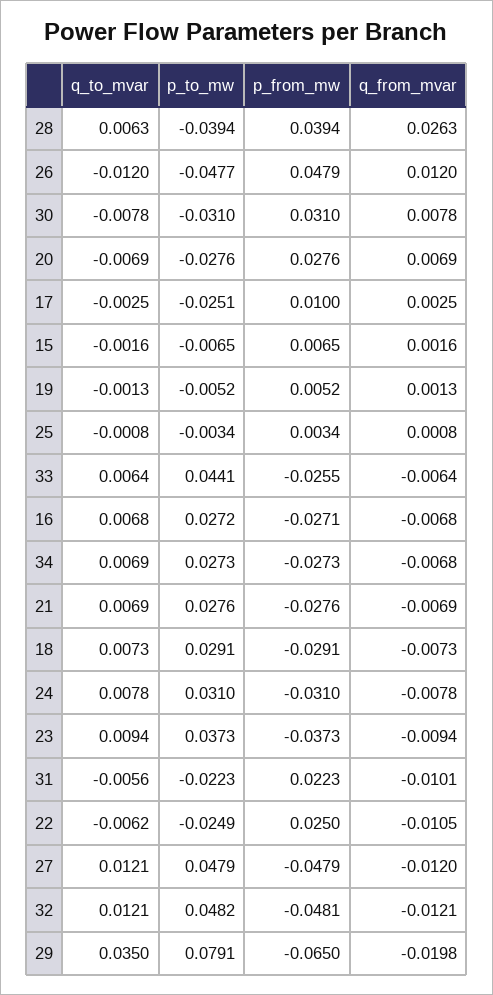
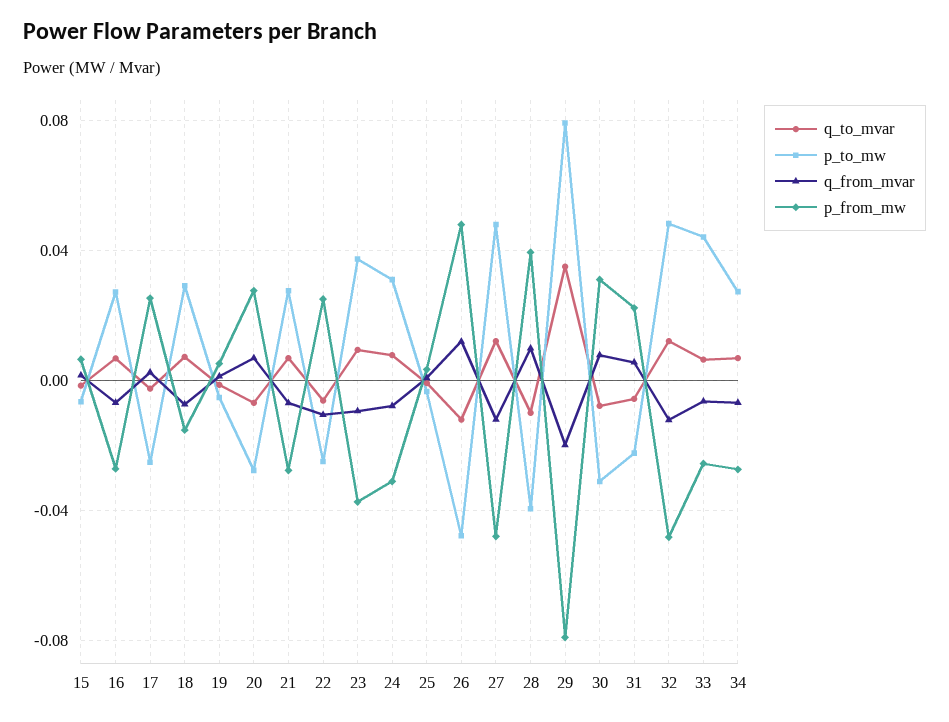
  {
    "q_to_mvar": {
-     "28": 0.0063,
+     "28": -0.01,
      "26": -0.012,
      "30": -0.0078,
      "20": -0.0069,
      "17": -0.0025,
      "15": -0.0016,
      "19": -0.0013,
      "25": -0.0008,
      "33": 0.0064,
      "16": 0.0068,
      "34": 0.0069,
      "21": 0.0069,
      "18": 0.0073,
      "24": 0.0078,
      "23": 0.0094,
      "31": -0.0056,
      "22": -0.0062,
      "27": 0.0121,
      "32": 0.0121,
      "29": 0.035
    },
    "p_to_mw": {
      "28": -0.0394,
      "26": -0.0477,
      "30": -0.031,
      "20": -0.0276,
      "17": -0.0251,
      "15": -0.0065,
      "19": -0.0052,
      "25": -0.0034,
      "33": 0.0441,
      "16": 0.0272,
      "34": 0.0273,
      "21": 0.0276,
      "18": 0.0291,
      "24": 0.031,
      "23": 0.0373,
      "31": -0.0223,
      "22": -0.0249,
      "27": 0.0479,
      "32": 0.0482,
      "29": 0.0791
    },
    "p_from_mw": {
      "28": 0.0394,
      "26": 0.0479,
      "30": 0.031,
      "20": 0.0276,
-     "17": 0.01,
+     "17": 0.025,
      "15": 0.0065,
      "19": 0.0052,
      "25": 0.0034,
      "33": -0.0255,
      "16": -0.0271,
      "34": -0.0273,
      "21": -0.0276,
-     "18": -0.0291,
+     "18": -0.015,
      "24": -0.031,
      "23": -0.0373,
      "31": 0.0223,
      "22": 0.025,
      "27": -0.0479,
      "32": -0.0481,
-     "29": -0.065
+     "29": -0.08
    },
    "q_from_mvar": {
-     "28": 0.0263,
+     "28": 0.01,
      "26": 0.012,
      "30": 0.0078,
      "20": 0.0069,
      "17": 0.0025,
      "15": 0.0016,
      "19": 0.0013,
      "25": 0.0008,
      "33": -0.0064,
      "16": -0.0068,
      "34": -0.0068,
      "21": -0.0069,
      "18": -0.0073,
      "24": -0.0078,
      "23": -0.0094,
-     "31": -0.0101,
+     "31": 0.005,
      "22": -0.0105,
      "27": -0.012,
      "32": -0.0121,
      "29": -0.0198
    }
  }

